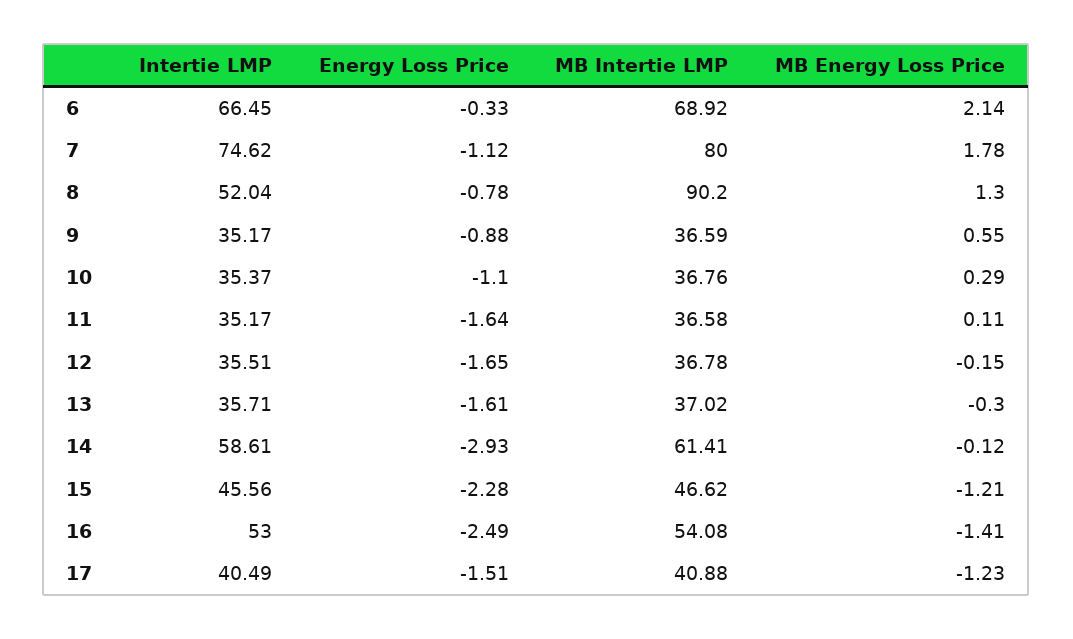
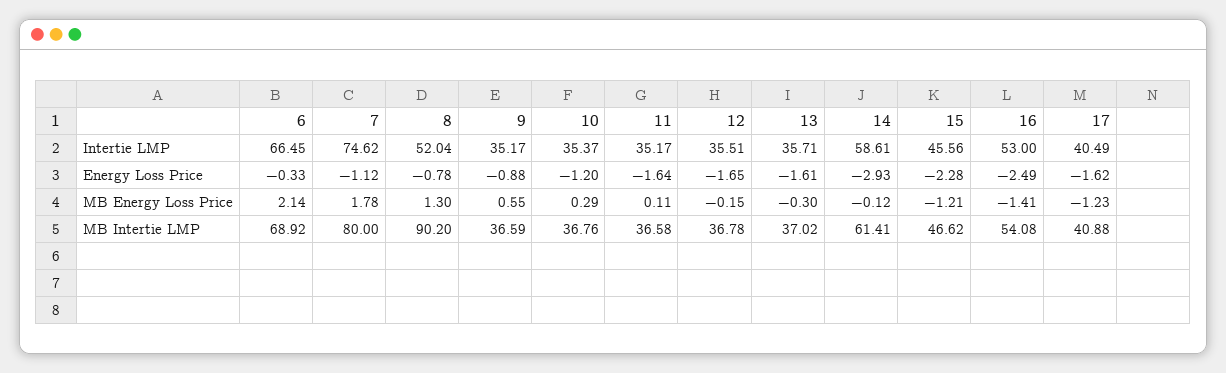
  {
    "Intertie LMP": {
      "6": 66.45,
      "7": 74.62,
      "8": 52.04,
      "9": 35.17,
      "10": 35.37,
      "11": 35.17,
      "12": 35.51,
      "13": 35.71,
      "14": 58.61,
      "15": 45.56,
      "16": 53,
      "17": 40.49
    },
    "Energy Loss Price": {
      "6": -0.33,
      "7": -1.12,
      "8": -0.78,
      "9": -0.88,
-     "10": -1.1,
+     "10": -1.2,
      "11": -1.64,
      "12": -1.65,
      "13": -1.61,
      "14": -2.93,
      "15": -2.28,
      "16": -2.49,
-     "17": -1.51
+     "17": -1.62
    },
    "MB Intertie LMP": {
      "6": 68.92,
      "7": 80,
      "8": 90.2,
      "9": 36.59,
      "10": 36.76,
      "11": 36.58,
      "12": 36.78,
      "13": 37.02,
      "14": 61.41,
      "15": 46.62,
      "16": 54.08,
      "17": 40.88
    },
    "MB Energy Loss Price": {
      "6": 2.14,
      "7": 1.78,
      "8": 1.3,
      "9": 0.55,
      "10": 0.29,
      "11": 0.11,
      "12": -0.15,
      "13": -0.3,
      "14": -0.12,
      "15": -1.21,
      "16": -1.41,
      "17": -1.23
    }
  }

